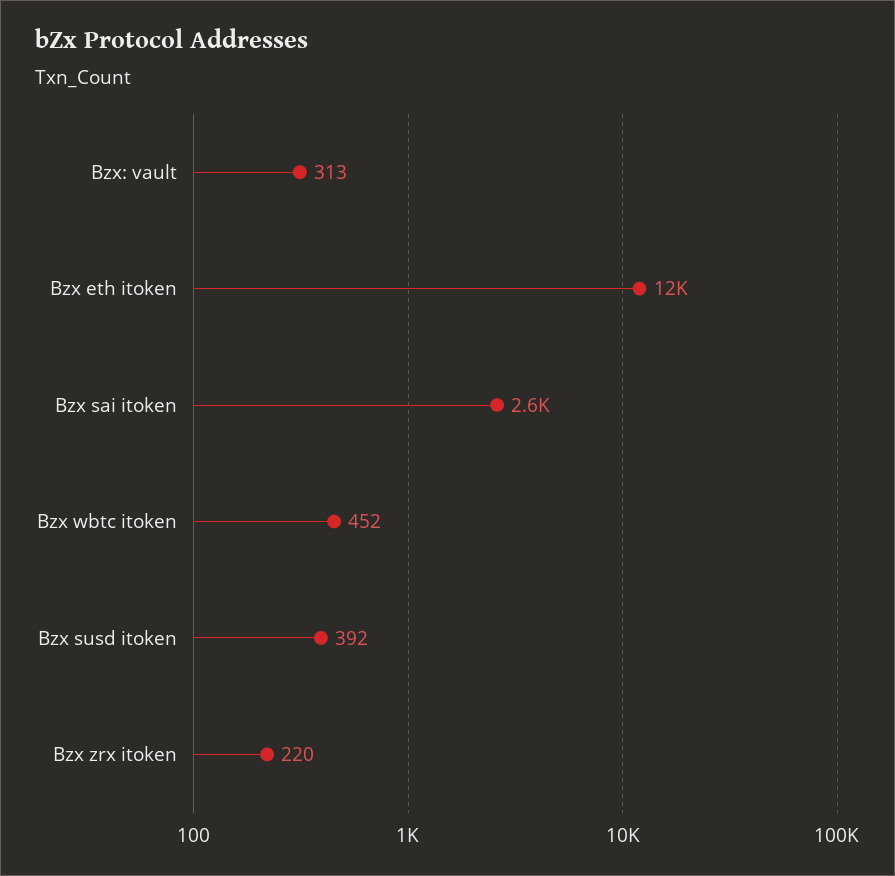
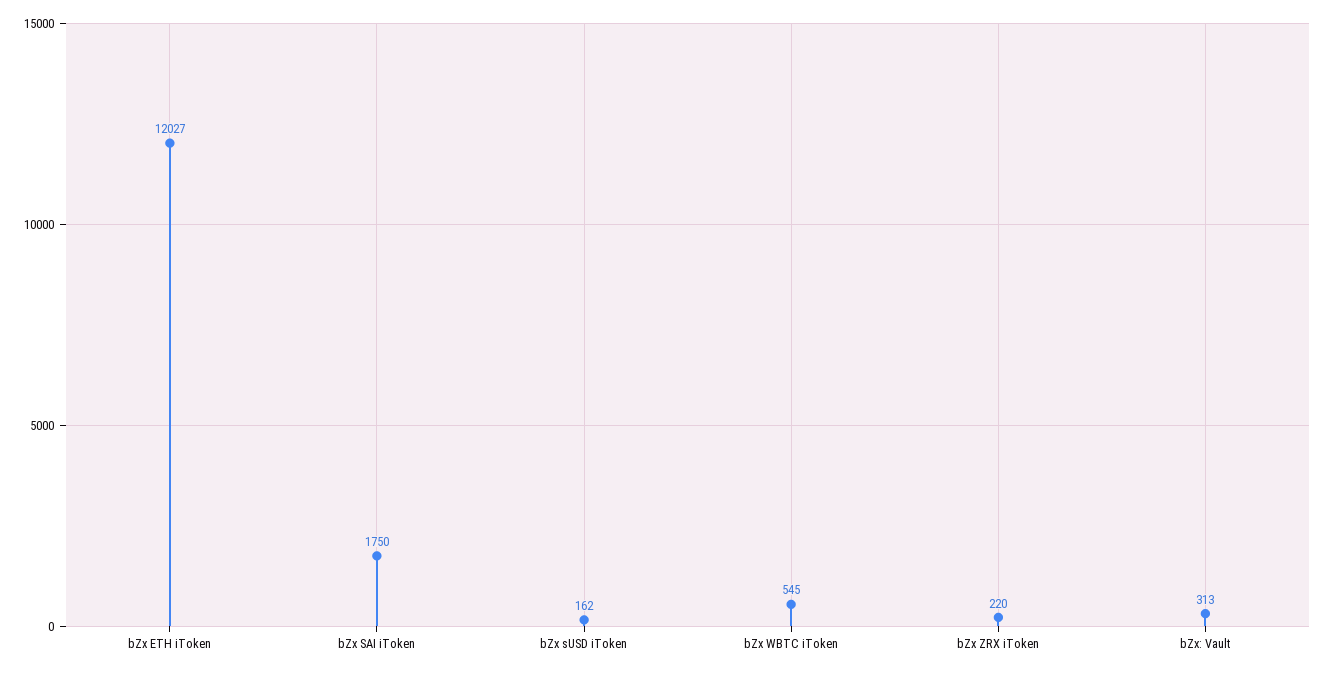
  {
    "Bzx: vault": 313,
    "Bzx eth itoken": 12027,
-   "Bzx sai itoken": 2600,
+   "Bzx sai itoken": 1750,
-   "Bzx wbtc itoken": 452,
+   "Bzx wbtc itoken": 545,
-   "Bzx susd itoken": 392,
+   "Bzx susd itoken": 162,
    "Bzx zrx itoken": 220
  }

